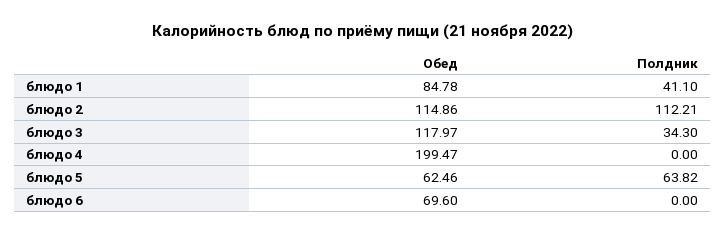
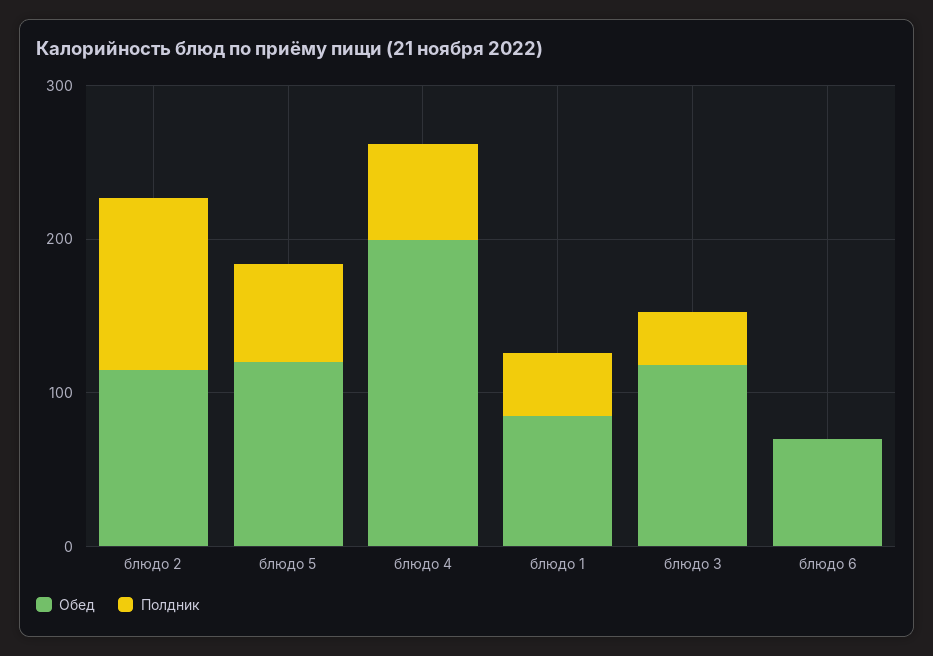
  {
    "Обед": {
      "блюдо 1": 84.78,
      "блюдо 2": 114.86,
      "блюдо 3": 117.97,
      "блюдо 4": 199.47,
-     "блюдо 5": 62.46,
+     "блюдо 5": 120,
      "блюдо 6": 69.6
    },
    "Полдник": {
      "блюдо 1": 41.1,
      "блюдо 2": 112.21,
      "блюдо 3": 34.3,
-     "блюдо 4": 0,
+     "блюдо 4": 60,
      "блюдо 5": 63.82,
      "блюдо 6": 0
    }
  }

